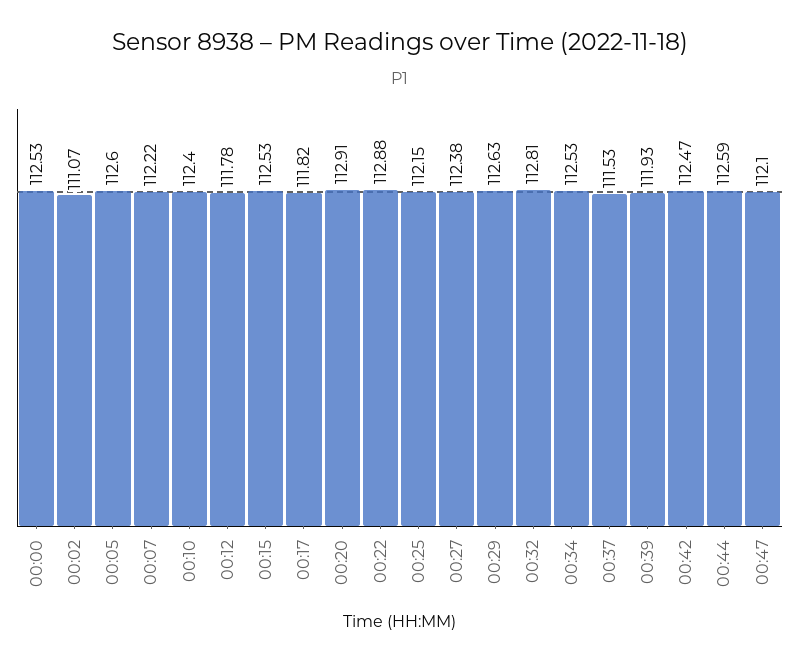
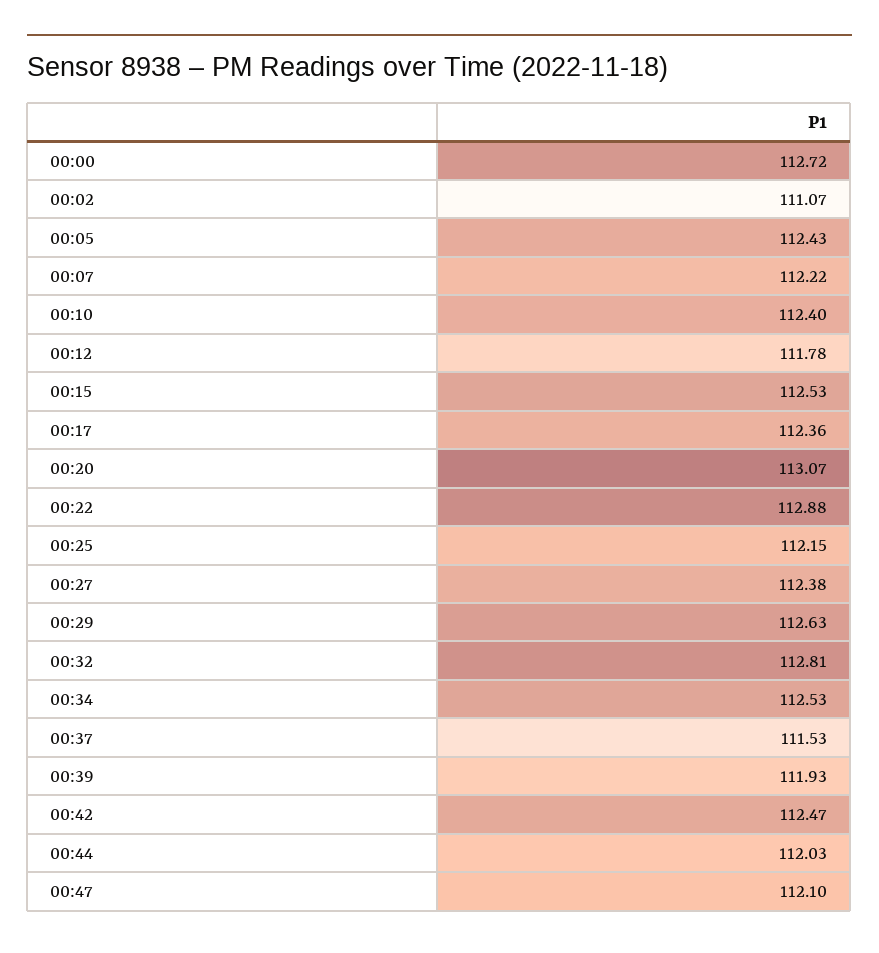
  {
-   "00:00": 112.53,
+   "00:00": 112.72,
    "00:02": 111.07,
-   "00:05": 112.6,
+   "00:05": 112.43,
    "00:07": 112.22,
    "00:10": 112.4,
    "00:12": 111.78,
    "00:15": 112.53,
-   "00:17": 111.82,
+   "00:17": 112.36,
-   "00:20": 112.91,
+   "00:20": 113.07,
    "00:22": 112.88,
    "00:25": 112.15,
    "00:27": 112.38,
    "00:29": 112.63,
    "00:32": 112.81,
    "00:34": 112.53,
    "00:37": 111.53,
    "00:39": 111.93,
    "00:42": 112.47,
-   "00:44": 112.59,
+   "00:44": 112.03,
    "00:47": 112.1
  }

